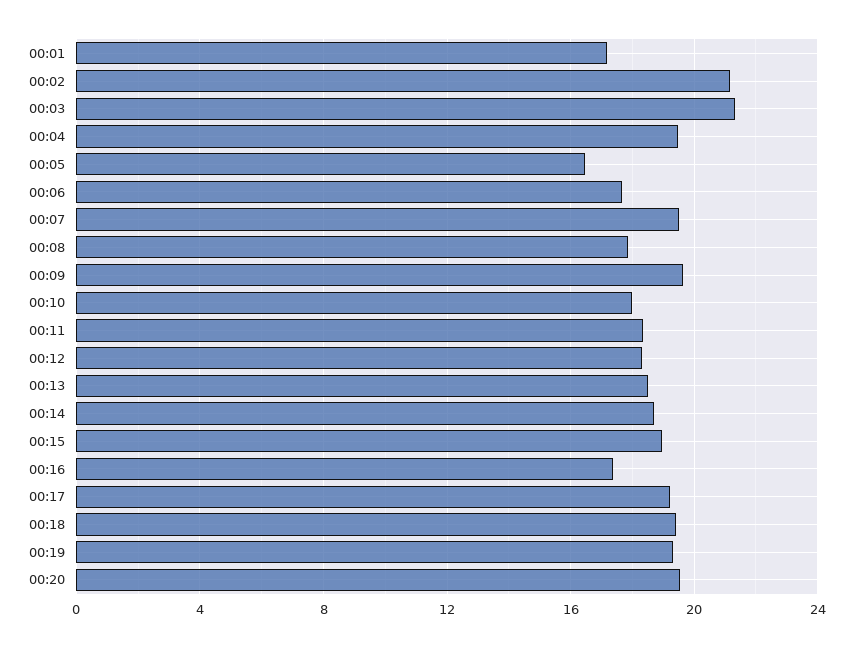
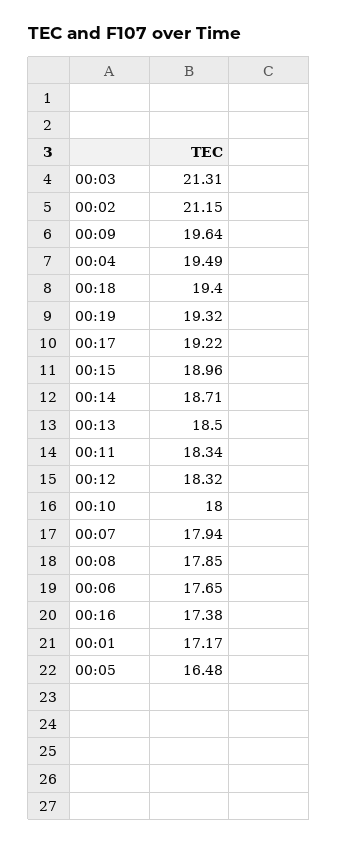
  {
    "00:01": 17.17,
    "00:02": 21.15,
    "00:03": 21.31,
    "00:04": 19.49,
    "00:05": 16.48,
    "00:06": 17.65,
-   "00:07": 19.5,
+   "00:07": 17.94,
    "00:08": 17.85,
    "00:09": 19.64,
    "00:10": 18,
    "00:11": 18.34,
    "00:12": 18.32,
    "00:13": 18.5,
    "00:14": 18.71,
    "00:15": 18.96,
    "00:16": 17.38,
    "00:17": 19.22,
    "00:18": 19.4,
-   "00:19": 19.32,
+   "00:19": 19.32
-   "00:20": 19.5
  }

